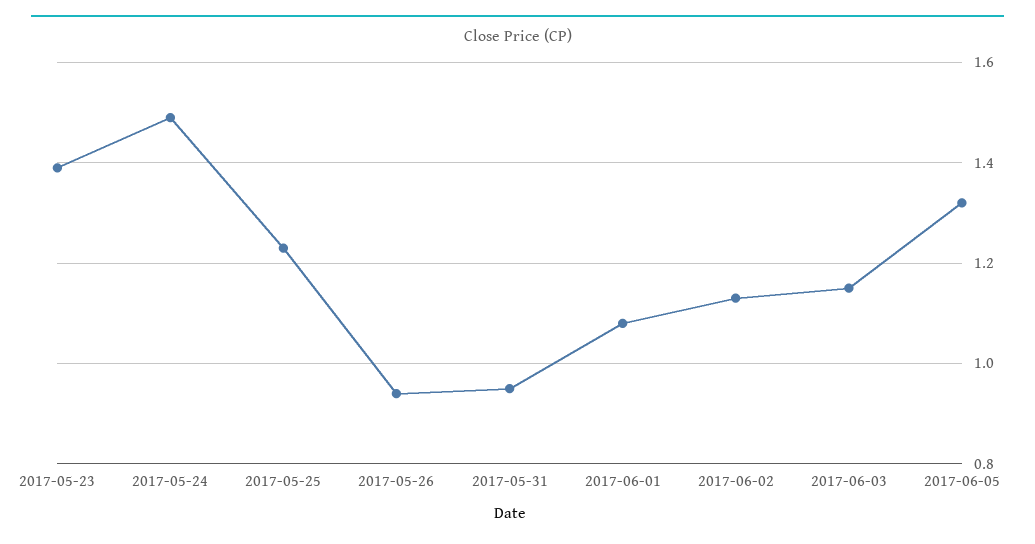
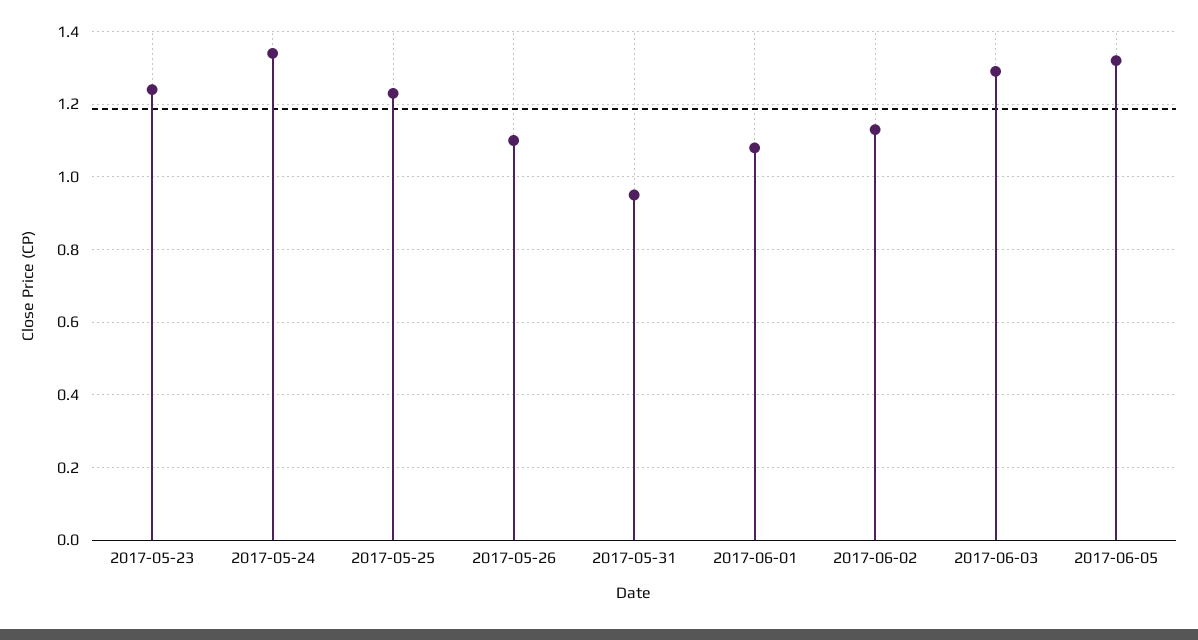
  {
-   "2017-05-23": 1.4,
+   "2017-05-23": 1.25,
-   "2017-05-24": 1.5,
+   "2017-05-24": 1.35,
    "2017-05-25": 1.25,
-   "2017-05-26": 0.95,
+   "2017-05-26": 1.1,
    "2017-05-31": 0.95,
    "2017-06-01": 1.1,
    "2017-06-02": 1.15,
-   "2017-06-03": 1.15,
+   "2017-06-03": 1.3,
    "2017-06-05": 1.3
  }

